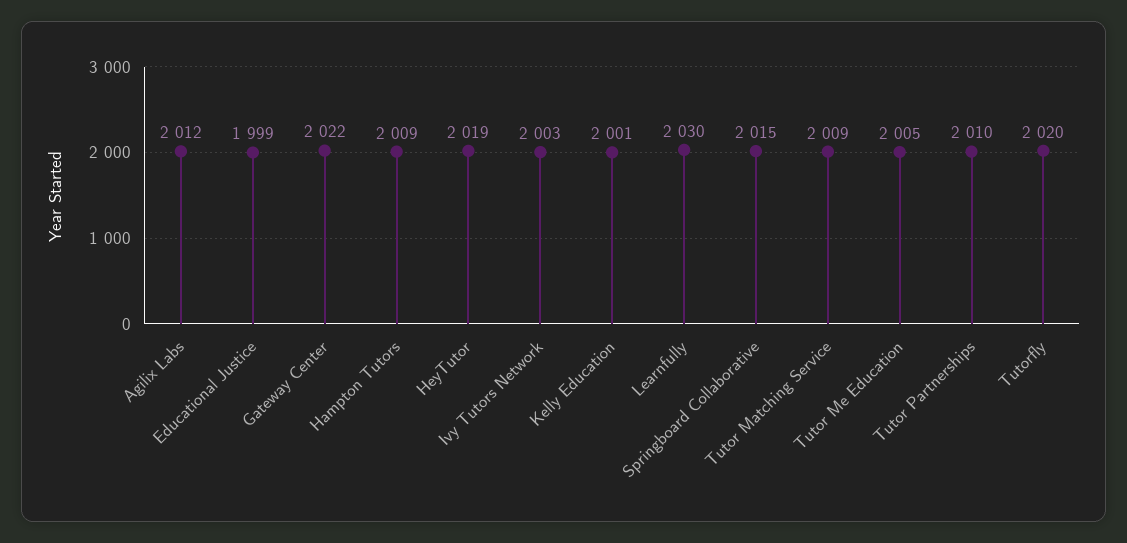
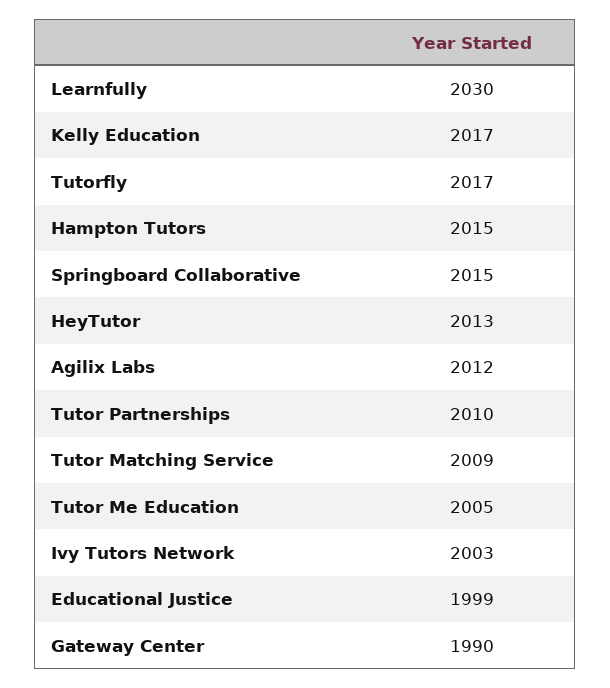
  {
    "Agilix Labs": 2012,
    "Educational Justice": 1999,
-   "Gateway Center": 2022,
+   "Gateway Center": 1990,
-   "Hampton Tutors": 2009,
+   "Hampton Tutors": 2015,
-   "HeyTutor": 2019,
+   "HeyTutor": 2013,
    "Ivy Tutors Network": 2003,
-   "Kelly Education": 2001,
+   "Kelly Education": 2017,
    "Learnfully": 2030,
    "Springboard Collaborative": 2015,
    "Tutor Matching Service": 2009,
    "Tutor Me Education": 2005,
    "Tutor Partnerships": 2010,
-   "Tutorfly": 2020
+   "Tutorfly": 2017
  }

